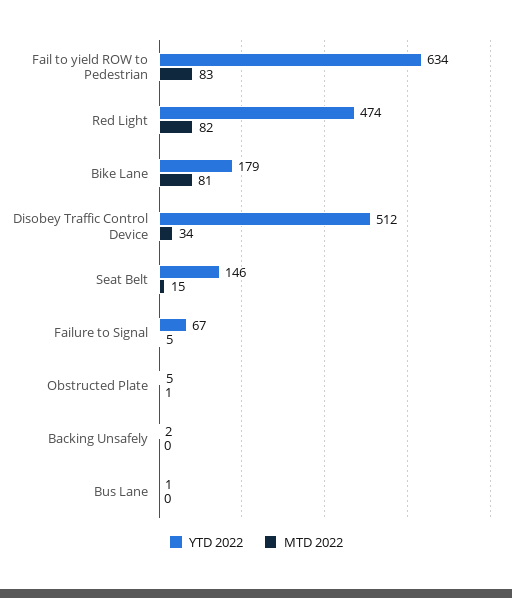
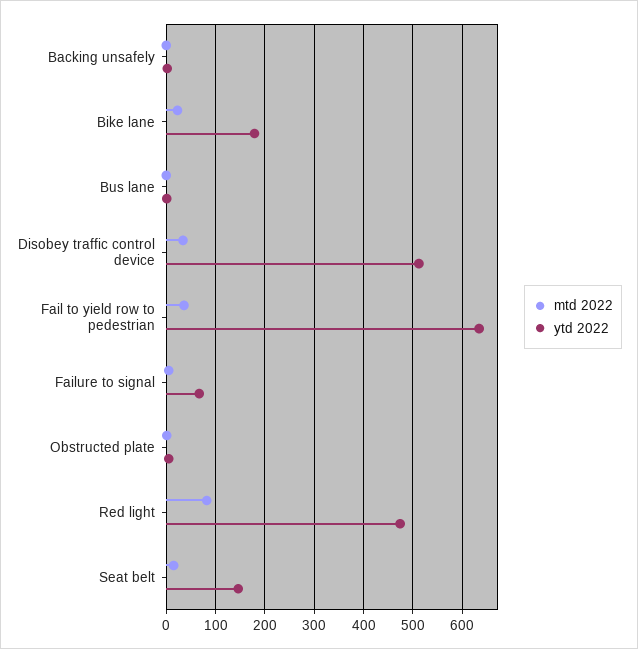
  {
    "YTD 2022": {
      "Fail to yield ROW to Pedestrian": 634,
      "Red Light": 474,
      "Bike Lane": 179,
      "Disobey Traffic Control Device": 512,
      "Seat Belt": 146,
      "Failure to Signal": 67,
      "Obstructed Plate": 5,
      "Backing Unsafely": 2,
      "Bus Lane": 1
    },
    "MTD 2022": {
-     "Fail to yield ROW to Pedestrian": 83,
+     "Fail to yield ROW to Pedestrian": 40,
      "Red Light": 82,
-     "Bike Lane": 81,
+     "Bike Lane": 20,
      "Disobey Traffic Control Device": 34,
      "Seat Belt": 15,
      "Failure to Signal": 5,
      "Obstructed Plate": 1,
      "Backing Unsafely": 0,
      "Bus Lane": 0
    }
  }

